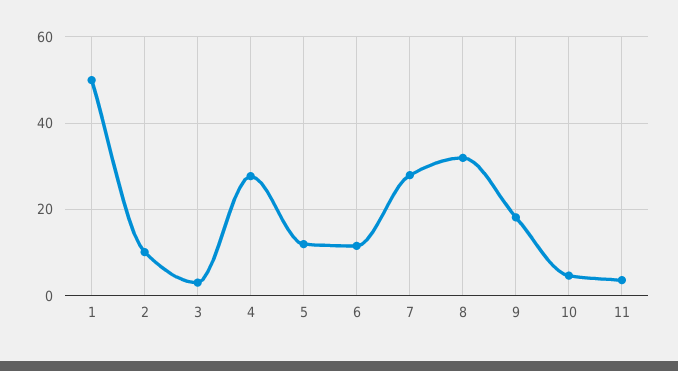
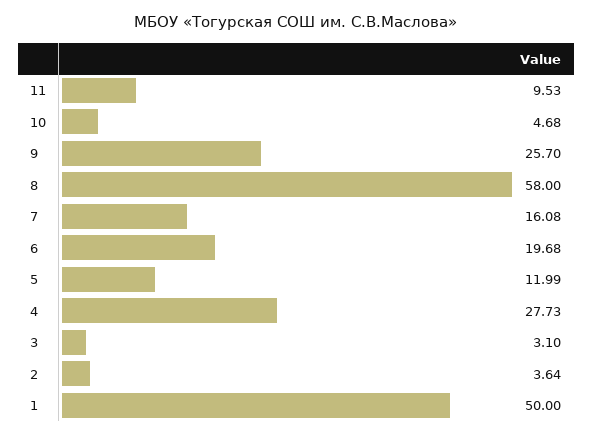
  {
    "1": 50,
-   "2": 10,
+   "2": 3.64,
    "3": 3.1,
    "4": 27.73,
    "5": 11.99,
-   "6": 12,
+   "6": 19.68,
-   "7": 28,
+   "7": 16.08,
-   "8": 32,
+   "8": 58,
-   "9": 18,
+   "9": 25.7,
    "10": 4.68,
-   "11": 4
+   "11": 9.53
  }

